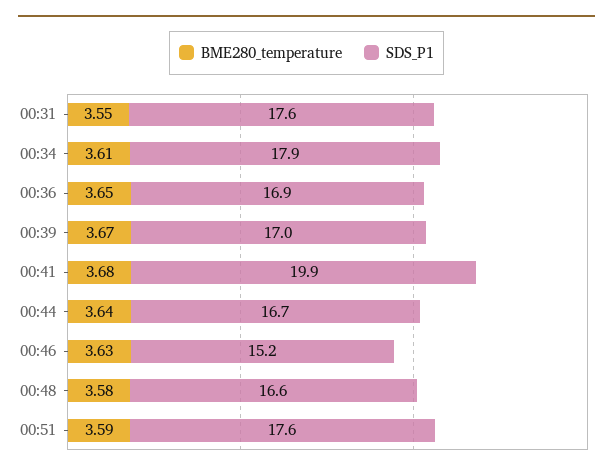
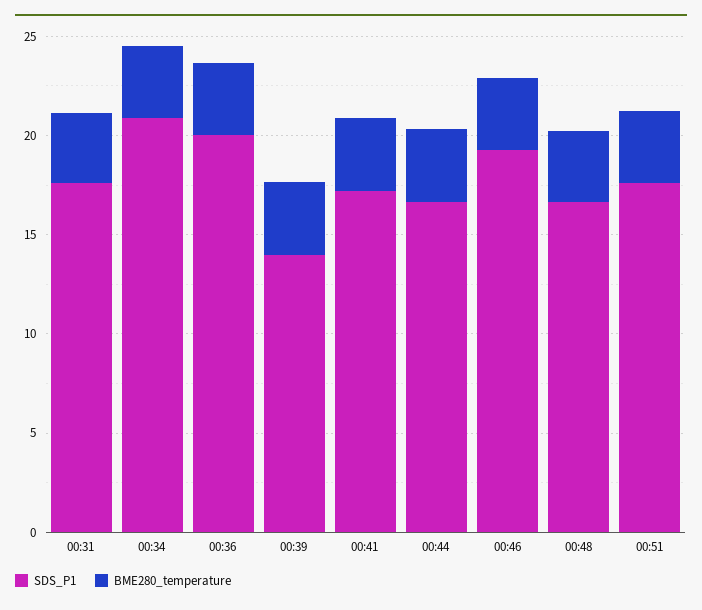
  {
    "BME280_temperature": {
      "00:31": 3.55,
      "00:34": 3.61,
      "00:36": 3.65,
      "00:39": 3.67,
      "00:41": 3.68,
      "00:44": 3.64,
      "00:46": 3.63,
      "00:48": 3.58,
      "00:51": 3.59
    },
    "SDS_P1": {
      "00:31": 17.6,
-     "00:34": 17.9,
+     "00:34": 21,
-     "00:36": 16.9,
+     "00:36": 20,
-     "00:39": 17,
+     "00:39": 14,
-     "00:41": 19.9,
+     "00:41": 17,
      "00:44": 16.7,
-     "00:46": 15.2,
+     "00:46": 19,
      "00:48": 16.6,
      "00:51": 17.6
    }
  }

